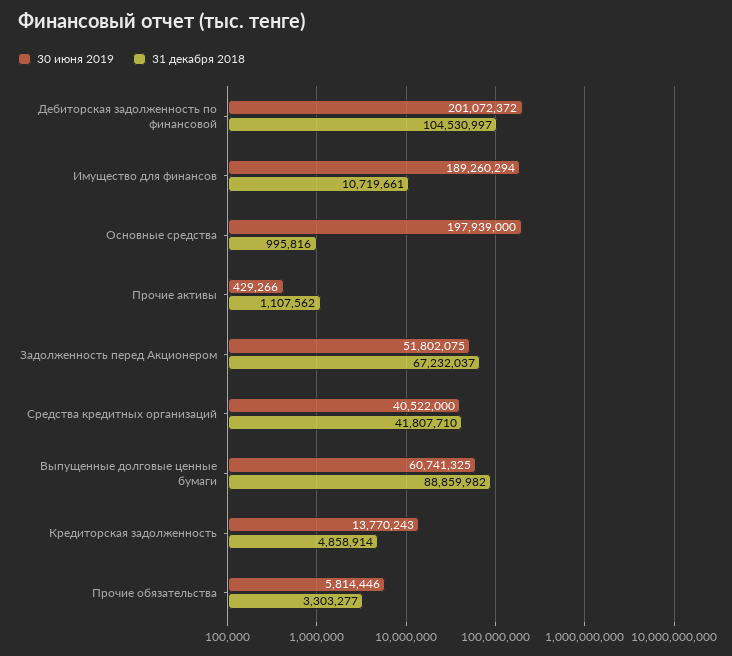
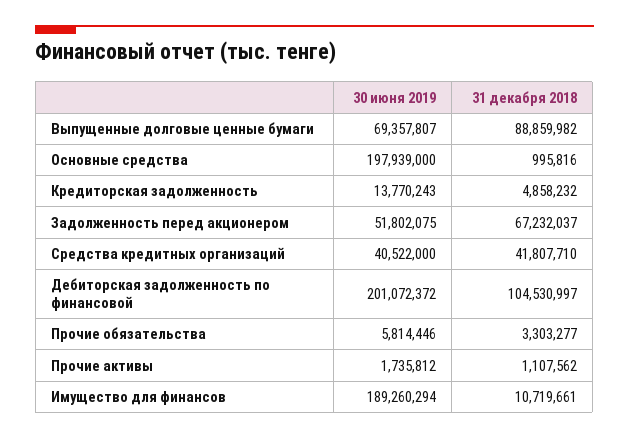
  {
    "30 июня 2019": {
      "Дебиторская задолженность по финансовой": 201072372,
      "Имущество для финансов": 189260294,
      "Основные средства": 197939000,
-     "Прочие активы": 429266,
+     "Прочие активы": 1735812,
      "Задолженность перед Акционером": 51802075,
      "Средства кредитных организаций": 40522000,
-     "Выпущенные долговые ценные бумаги": 60741325,
+     "Выпущенные долговые ценные бумаги": 69357807,
      "Кредиторская задолженность": 13770243,
      "Прочие обязательства": 5814446
    },
    "31 декабря 2018": {
      "Дебиторская задолженность по финансовой": 104530997,
      "Имущество для финансов": 10719661,
      "Основные средства": 995816,
      "Прочие активы": 1107562,
      "Задолженность перед Акционером": 67232037,
      "Средства кредитных организаций": 41807710,
      "Выпущенные долговые ценные бумаги": 88859982,
-     "Кредиторская задолженность": 4858914,
+     "Кредиторская задолженность": 4858232,
      "Прочие обязательства": 3303277
    }
  }

